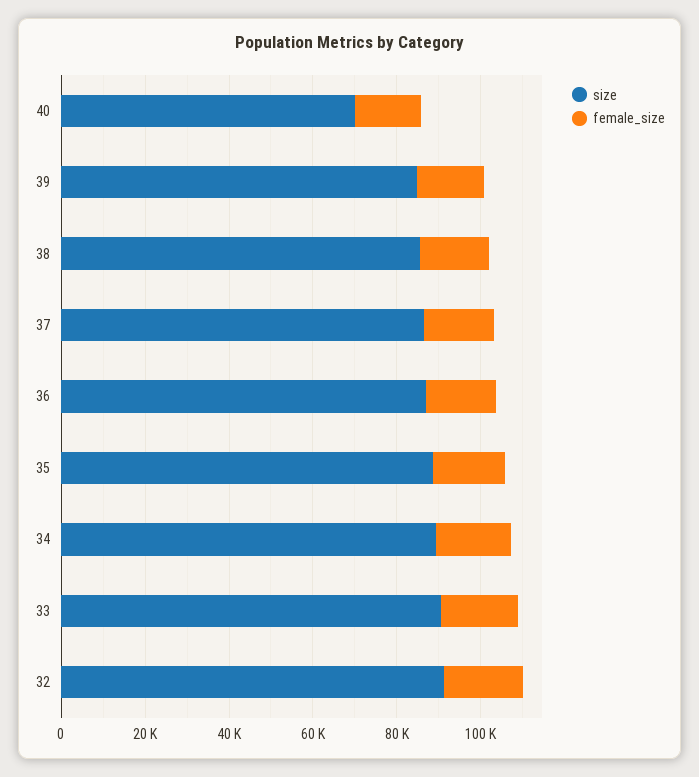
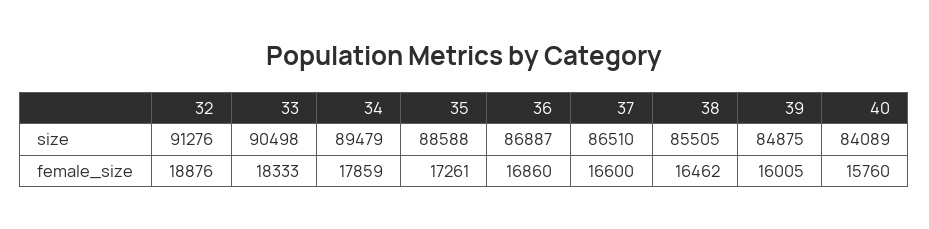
  {
    "size": {
-     "40": 70000,
+     "40": 84089,
      "39": 84875,
      "38": 85505,
      "37": 86510,
      "36": 86887,
      "35": 88588,
      "34": 89479,
      "33": 90498,
      "32": 91276
    },
    "female_size": {
      "40": 15760,
      "39": 16005,
      "38": 16462,
      "37": 16600,
      "36": 16860,
      "35": 17261,
      "34": 17859,
      "33": 18333,
      "32": 18876
    }
  }

